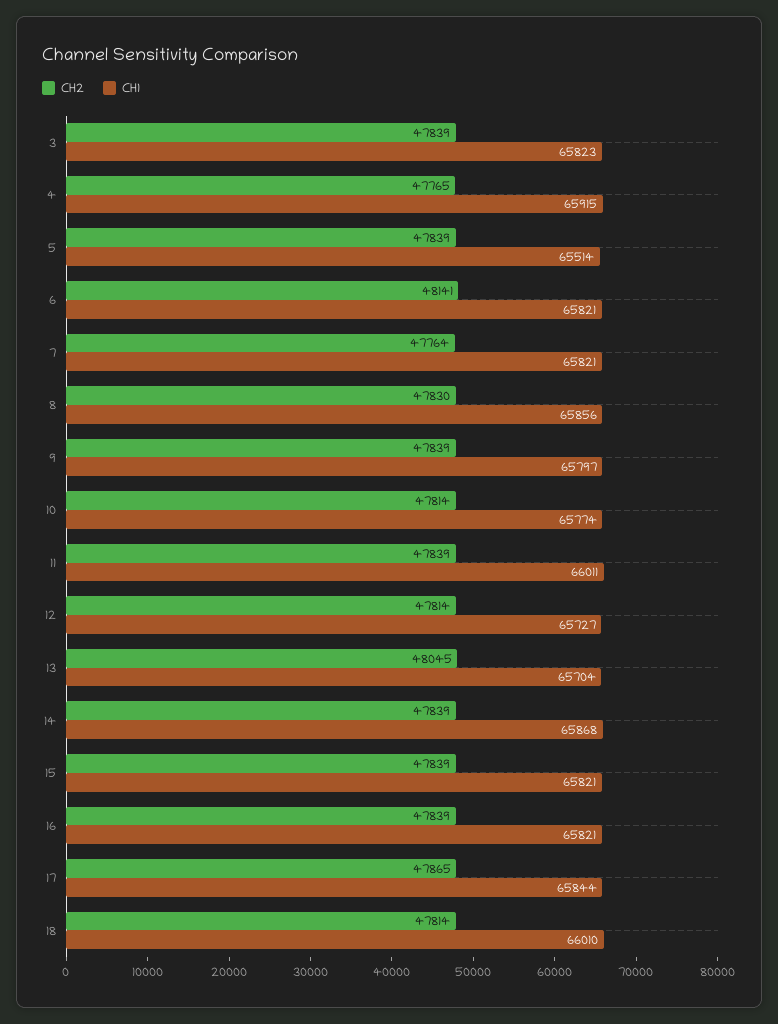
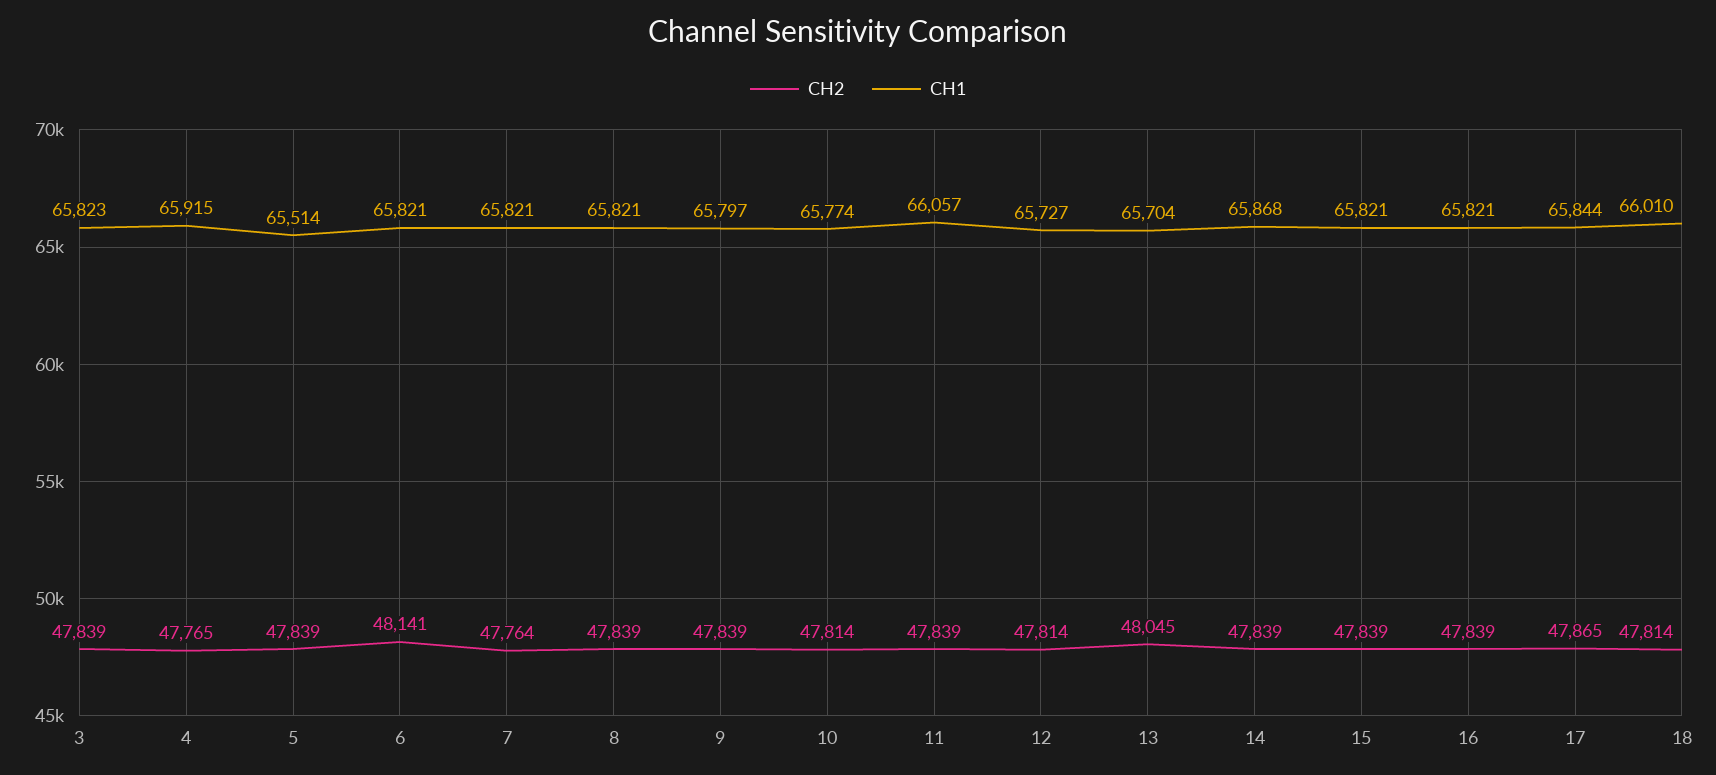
  {
    "CH2": {
      "3": 47839,
      "4": 47765,
      "5": 47839,
      "6": 48141,
      "7": 47764,
-     "8": 47830,
+     "8": 47839,
      "9": 47839,
      "10": 47814,
      "11": 47839,
      "12": 47814,
      "13": 48045,
      "14": 47839,
      "15": 47839,
      "16": 47839,
      "17": 47865,
      "18": 47814
    },
    "CH1": {
      "3": 65823,
      "4": 65915,
      "5": 65514,
      "6": 65821,
      "7": 65821,
-     "8": 65856,
+     "8": 65821,
      "9": 65797,
      "10": 65774,
-     "11": 66011,
+     "11": 66057,
      "12": 65727,
      "13": 65704,
      "14": 65868,
      "15": 65821,
      "16": 65821,
      "17": 65844,
      "18": 66010
    }
  }

